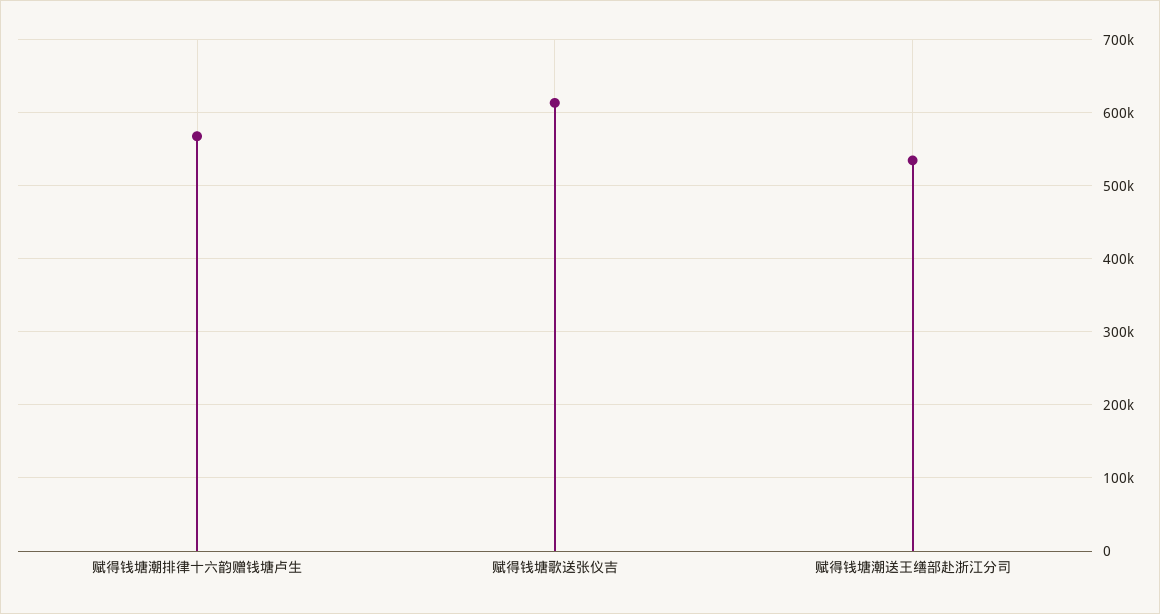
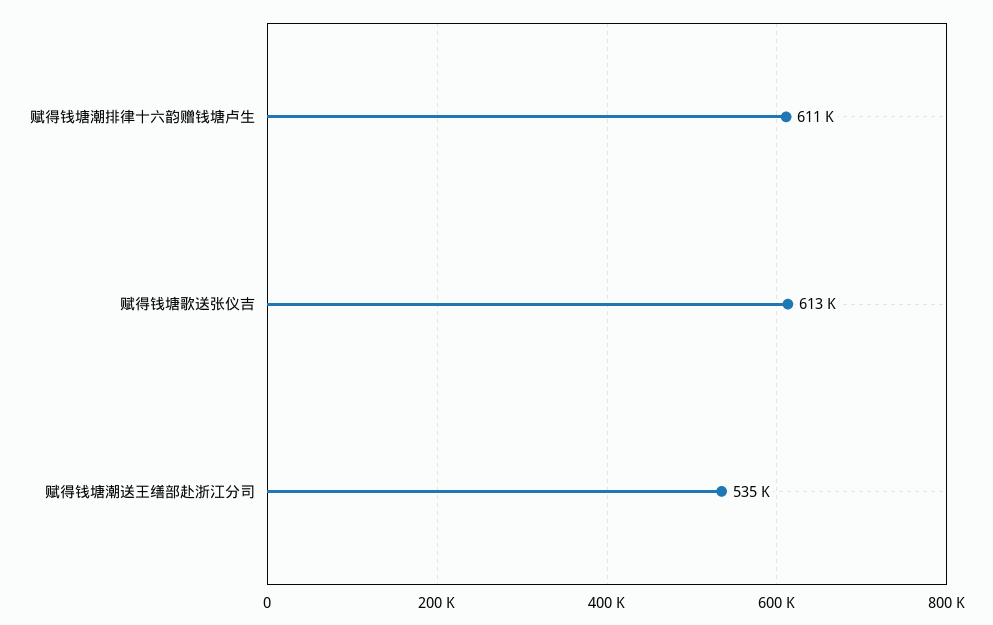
  {
-   "赋得钱塘潮排律十六韵赠钱塘卢生": 570000,
+   "赋得钱塘潮排律十六韵赠钱塘卢生": 611000,
    "赋得钱塘歌送张仪吉": 613000,
    "赋得钱塘潮送王缮部赴浙江分司": 535000
  }

